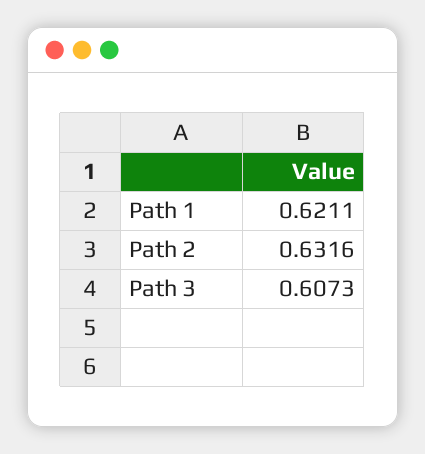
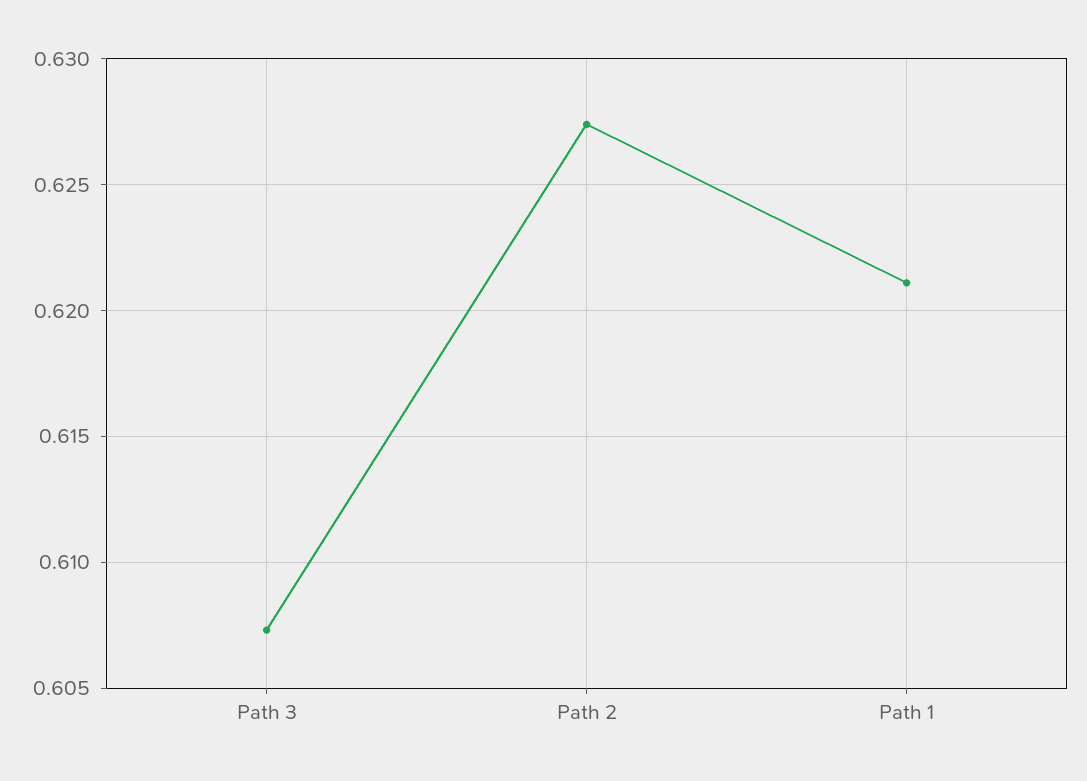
  {
    "Path 1": 0.6211,
-   "Path 2": 0.6316,
+   "Path 2": 0.6275,
    "Path 3": 0.6073
  }

